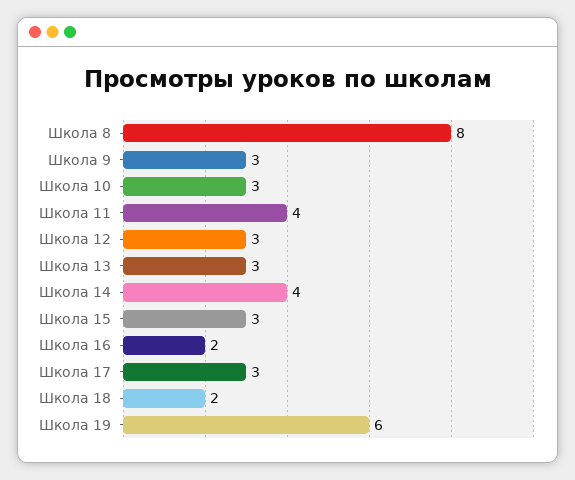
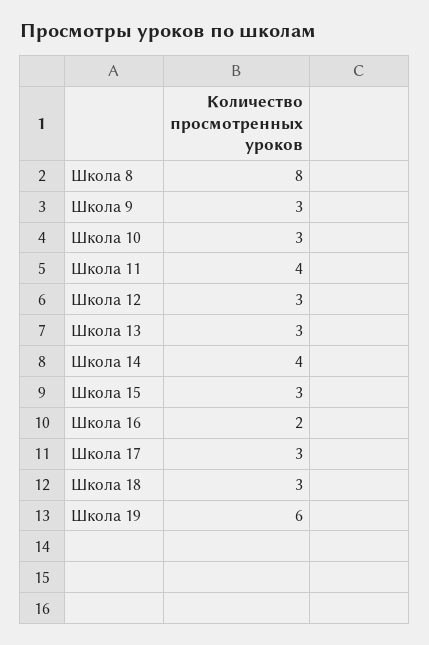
  {
    "Школа 8": 8,
    "Школа 9": 3,
    "Школа 10": 3,
    "Школа 11": 4,
    "Школа 12": 3,
    "Школа 13": 3,
    "Школа 14": 4,
    "Школа 15": 3,
    "Школа 16": 2,
    "Школа 17": 3,
-   "Школа 18": 2,
+   "Школа 18": 3,
    "Школа 19": 6
  }

